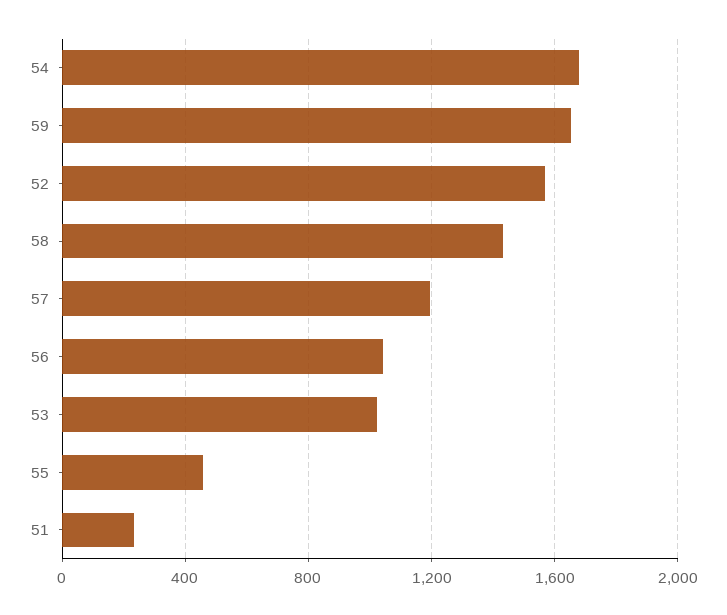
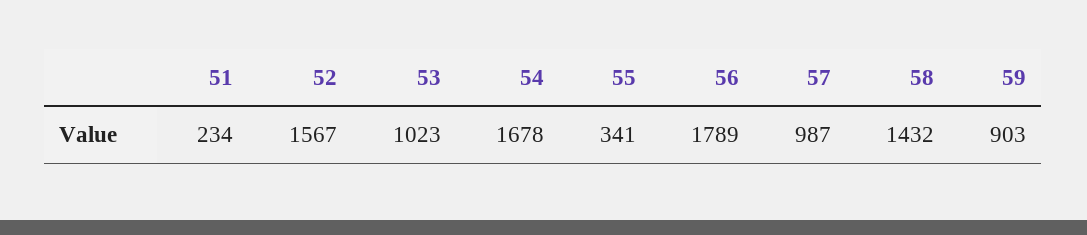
  {
    "54": 1678,
-   "59": 1650,
+   "59": 903,
    "52": 1567,
    "58": 1432,
-   "57": 1200,
+   "57": 987,
-   "56": 1050,
+   "56": 1789,
    "53": 1023,
-   "55": 450,
+   "55": 341,
    "51": 234
  }

